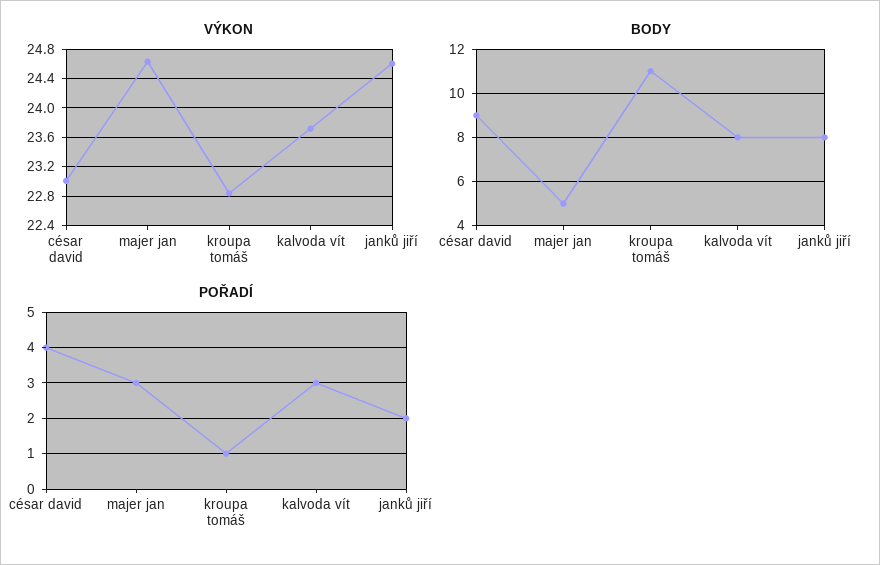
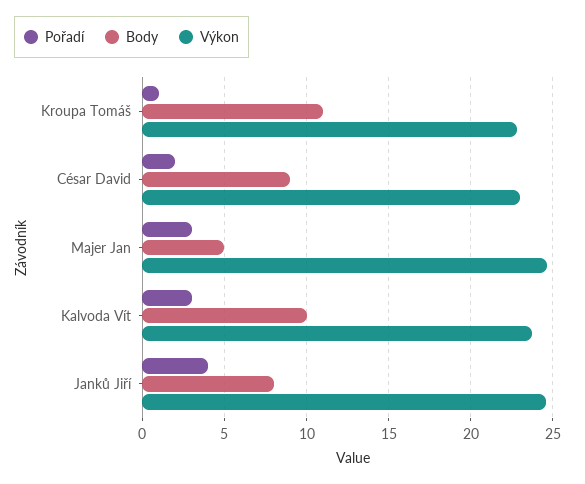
  {
    "VÝKON": {
      "césar david": 23,
      "majer jan": 24.6,
      "kroupa tomáš": 22.8,
      "kalvoda vít": 23.7,
      "janků jiří": 24.6
    },
    "BODY": {
      "césar david": 9,
      "majer jan": 5,
      "kroupa tomáš": 11,
-     "kalvoda vít": 8,
+     "kalvoda vít": 10,
      "janků jiří": 8
    },
    "POŘADÍ": {
-     "césar david": 4,
+     "césar david": 2,
      "majer jan": 3,
      "kroupa tomáš": 1,
      "kalvoda vít": 3,
-     "janků jiří": 2
+     "janků jiří": 4
    }
  }

